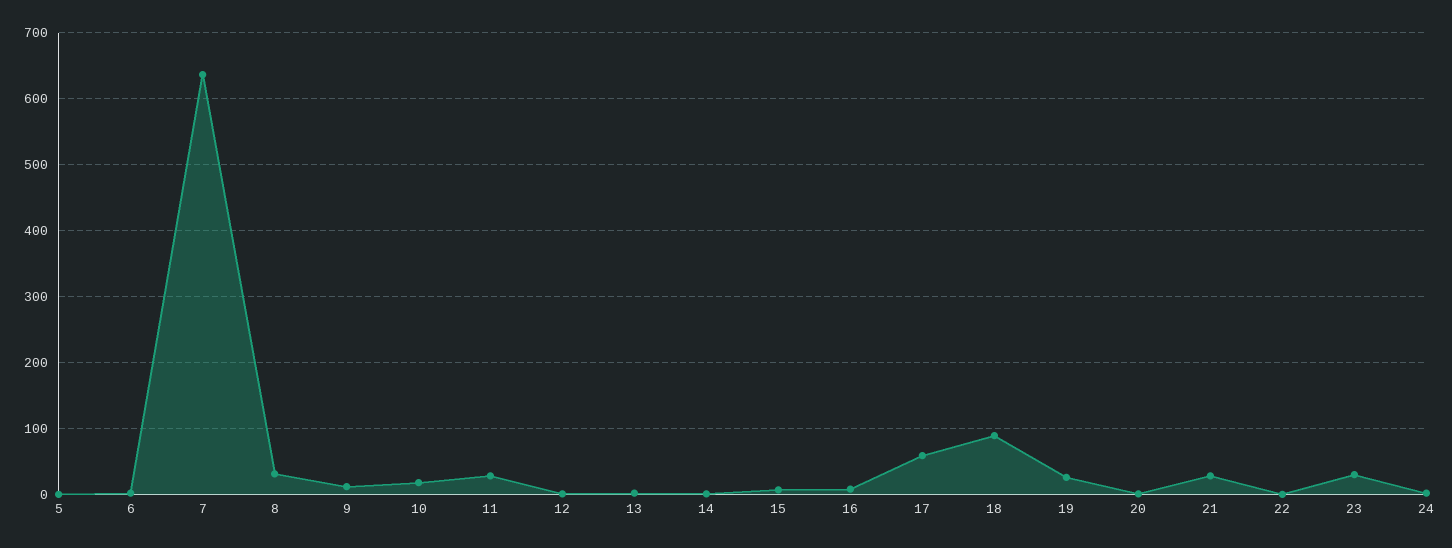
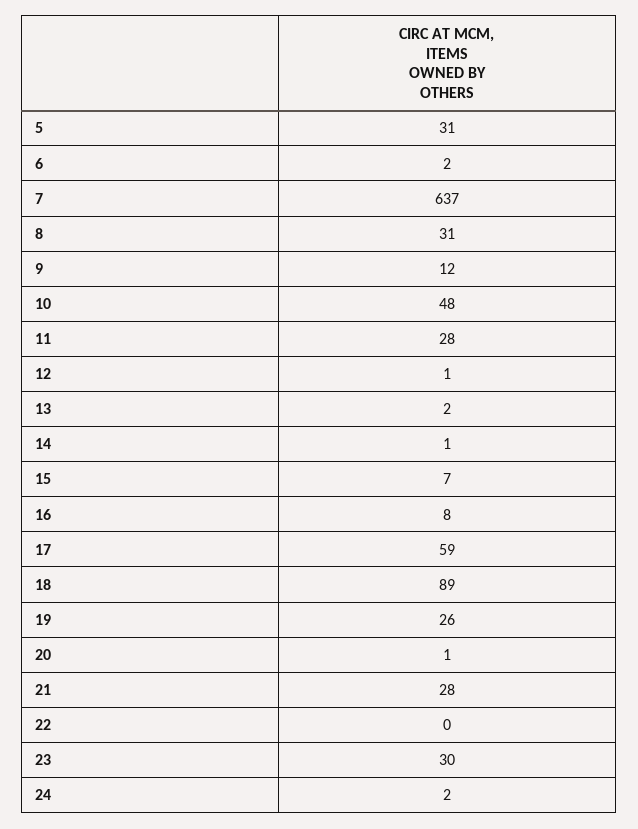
  {
-   "5": 0,
+   "5": 31,
    "6": 2,
    "7": 637,
    "8": 31,
    "9": 12,
-   "10": 20,
+   "10": 48,
    "11": 28,
    "12": 1,
    "13": 2,
    "14": 1,
    "15": 7,
    "16": 8,
    "17": 59,
    "18": 89,
    "19": 26,
    "20": 1,
    "21": 28,
    "22": 0,
    "23": 30,
    "24": 2
  }

